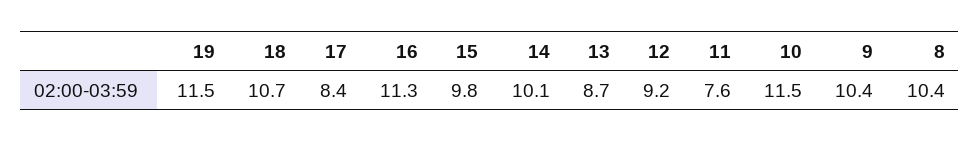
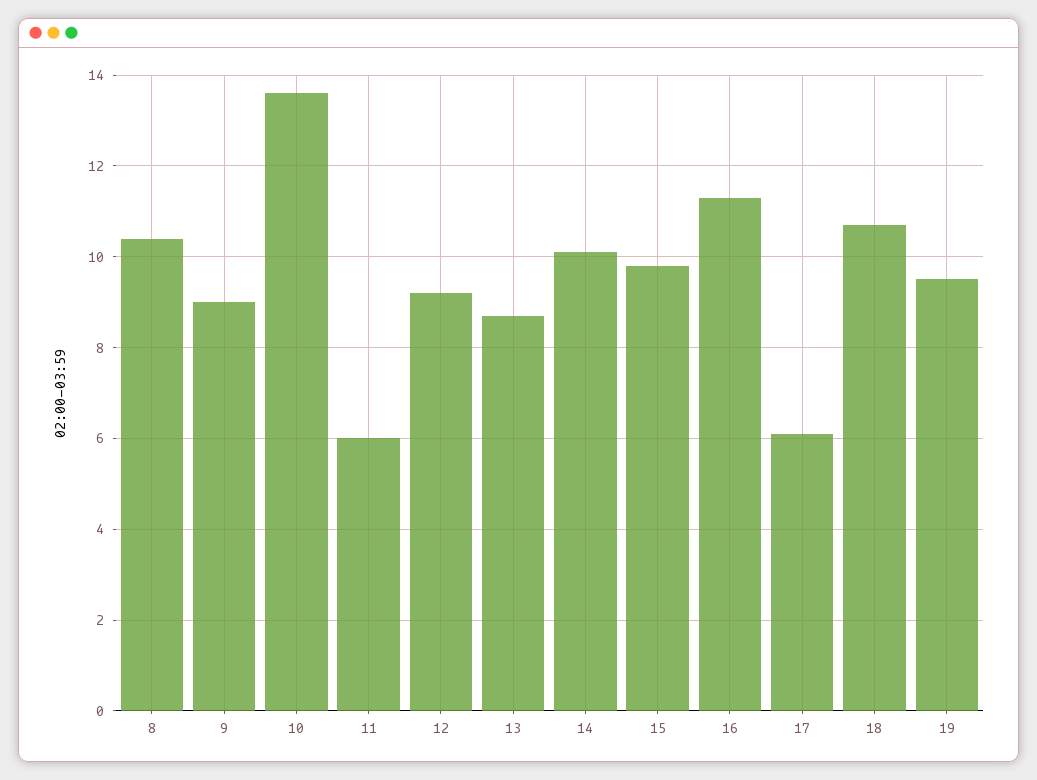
  {
-   "19": 11.5,
+   "19": 9.5,
    "18": 10.7,
-   "17": 8.4,
+   "17": 6,
    "16": 11.3,
    "15": 9.8,
    "14": 10.1,
    "13": 8.7,
    "12": 9.2,
-   "11": 7.6,
+   "11": 6,
-   "10": 11.5,
+   "10": 13.5,
-   "9": 10.4,
+   "9": 9,
    "8": 10.4
  }

